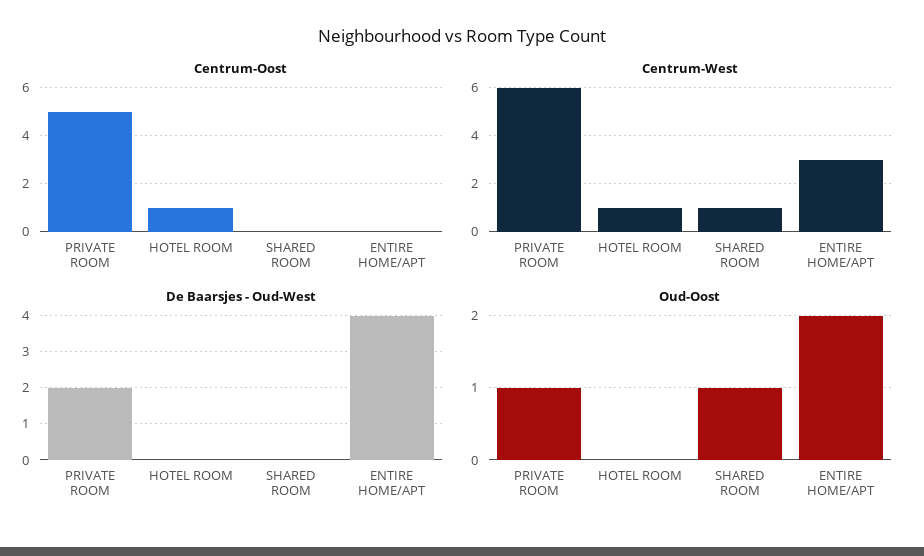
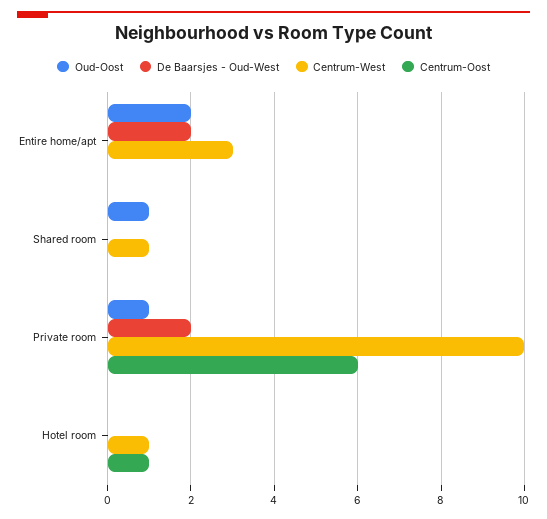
  {
    "Centrum-Oost": {
-     "PRIVATE ROOM": 5,
+     "PRIVATE ROOM": 6,
      "HOTEL ROOM": 1,
      "SHARED ROOM": 0,
      "ENTIRE HOME/APT": 0
    },
    "Centrum-West": {
-     "PRIVATE ROOM": 6,
+     "PRIVATE ROOM": 10,
      "HOTEL ROOM": 1,
      "SHARED ROOM": 1,
      "ENTIRE HOME/APT": 3
    },
    "De Baarsjes - Oud-West": {
      "PRIVATE ROOM": 2,
      "HOTEL ROOM": 0,
      "SHARED ROOM": 0,
-     "ENTIRE HOME/APT": 4
+     "ENTIRE HOME/APT": 2
    },
    "Oud-Oost": {
      "PRIVATE ROOM": 1,
      "HOTEL ROOM": 0,
      "SHARED ROOM": 1,
      "ENTIRE HOME/APT": 2
    }
  }

